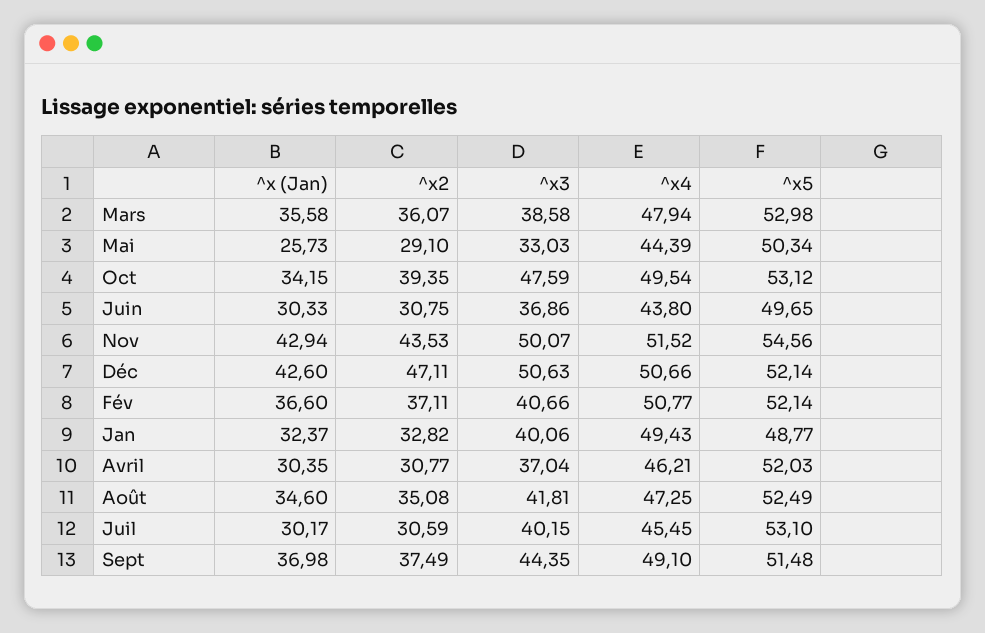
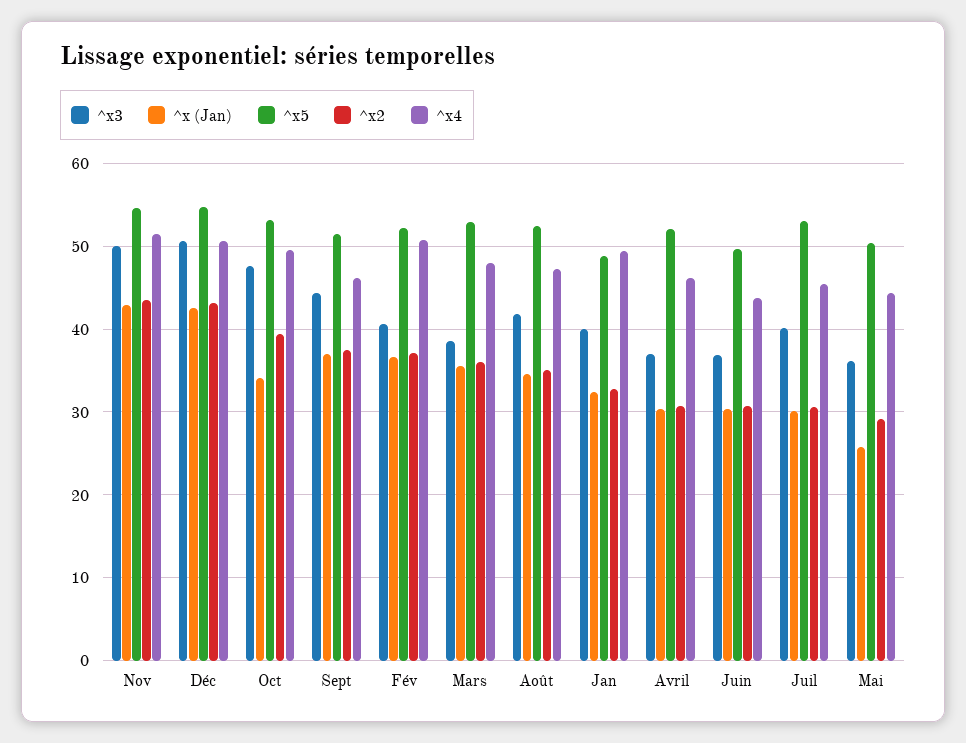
  {
    "^x (Jan)": {
      "Mars": 35.58,
      "Mai": 25.73,
      "Oct": 34.15,
      "Juin": 30.33,
      "Nov": 42.94,
      "Déc": 42.6,
      "Fév": 36.6,
      "Jan": 32.37,
      "Avril": 30.35,
      "Août": 34.6,
      "Juil": 30.17,
      "Sept": 36.98
    },
    "^x2": {
      "Mars": 36.07,
      "Mai": 29.1,
      "Oct": 39.35,
      "Juin": 30.75,
      "Nov": 43.53,
-     "Déc": 47.11,
+     "Déc": 43,
      "Fév": 37.11,
      "Jan": 32.82,
      "Avril": 30.77,
      "Août": 35.08,
      "Juil": 30.59,
      "Sept": 37.49
    },
    "^x3": {
      "Mars": 38.58,
-     "Mai": 33.03,
+     "Mai": 36,
      "Oct": 47.59,
      "Juin": 36.86,
      "Nov": 50.07,
      "Déc": 50.63,
      "Fév": 40.66,
      "Jan": 40.06,
      "Avril": 37.04,
      "Août": 41.81,
      "Juil": 40.15,
      "Sept": 44.35
    },
    "^x4": {
      "Mars": 47.94,
      "Mai": 44.39,
      "Oct": 49.54,
      "Juin": 43.8,
      "Nov": 51.52,
      "Déc": 50.66,
      "Fév": 50.77,
      "Jan": 49.43,
      "Avril": 46.21,
      "Août": 47.25,
      "Juil": 45.45,
-     "Sept": 49.1
+     "Sept": 46
    },
    "^x5": {
      "Mars": 52.98,
      "Mai": 50.34,
      "Oct": 53.12,
      "Juin": 49.65,
      "Nov": 54.56,
-     "Déc": 52.14,
+     "Déc": 55,
      "Fév": 52.14,
      "Jan": 48.77,
      "Avril": 52.03,
      "Août": 52.49,
      "Juil": 53.1,
      "Sept": 51.48
    }
  }

